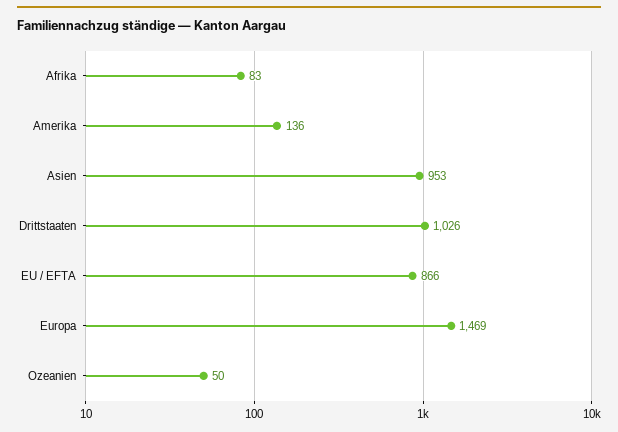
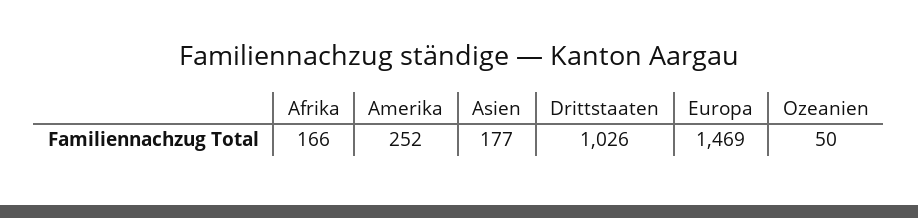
  {
-   "Afrika": 83,
+   "Afrika": 166,
-   "Amerika": 136,
+   "Amerika": 252,
-   "Asien": 953,
+   "Asien": 177,
    "Drittstaaten": 1026,
-   "EU / EFTA": 866,
    "Europa": 1469,
    "Ozeanien": 50
  }

